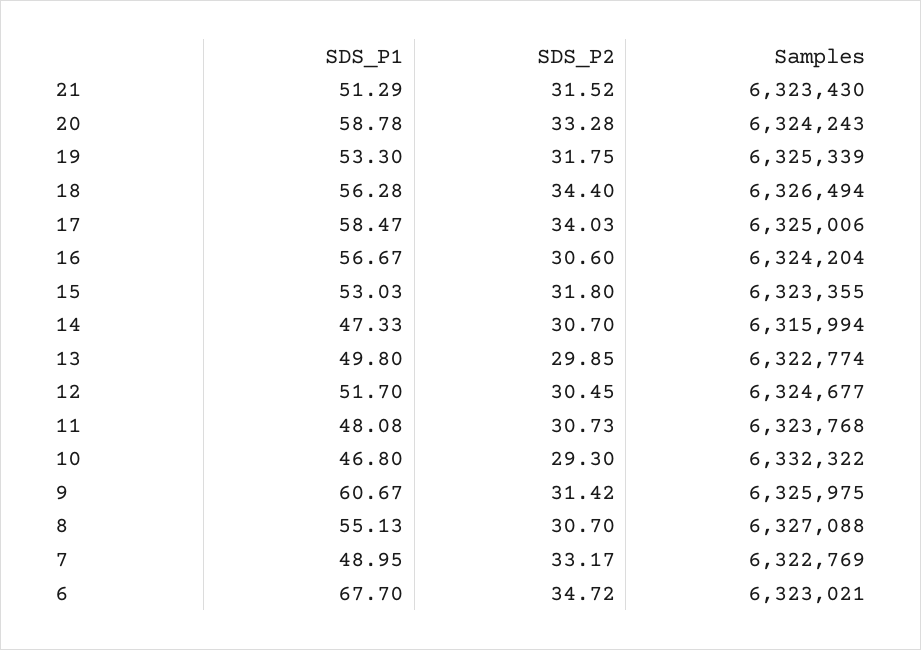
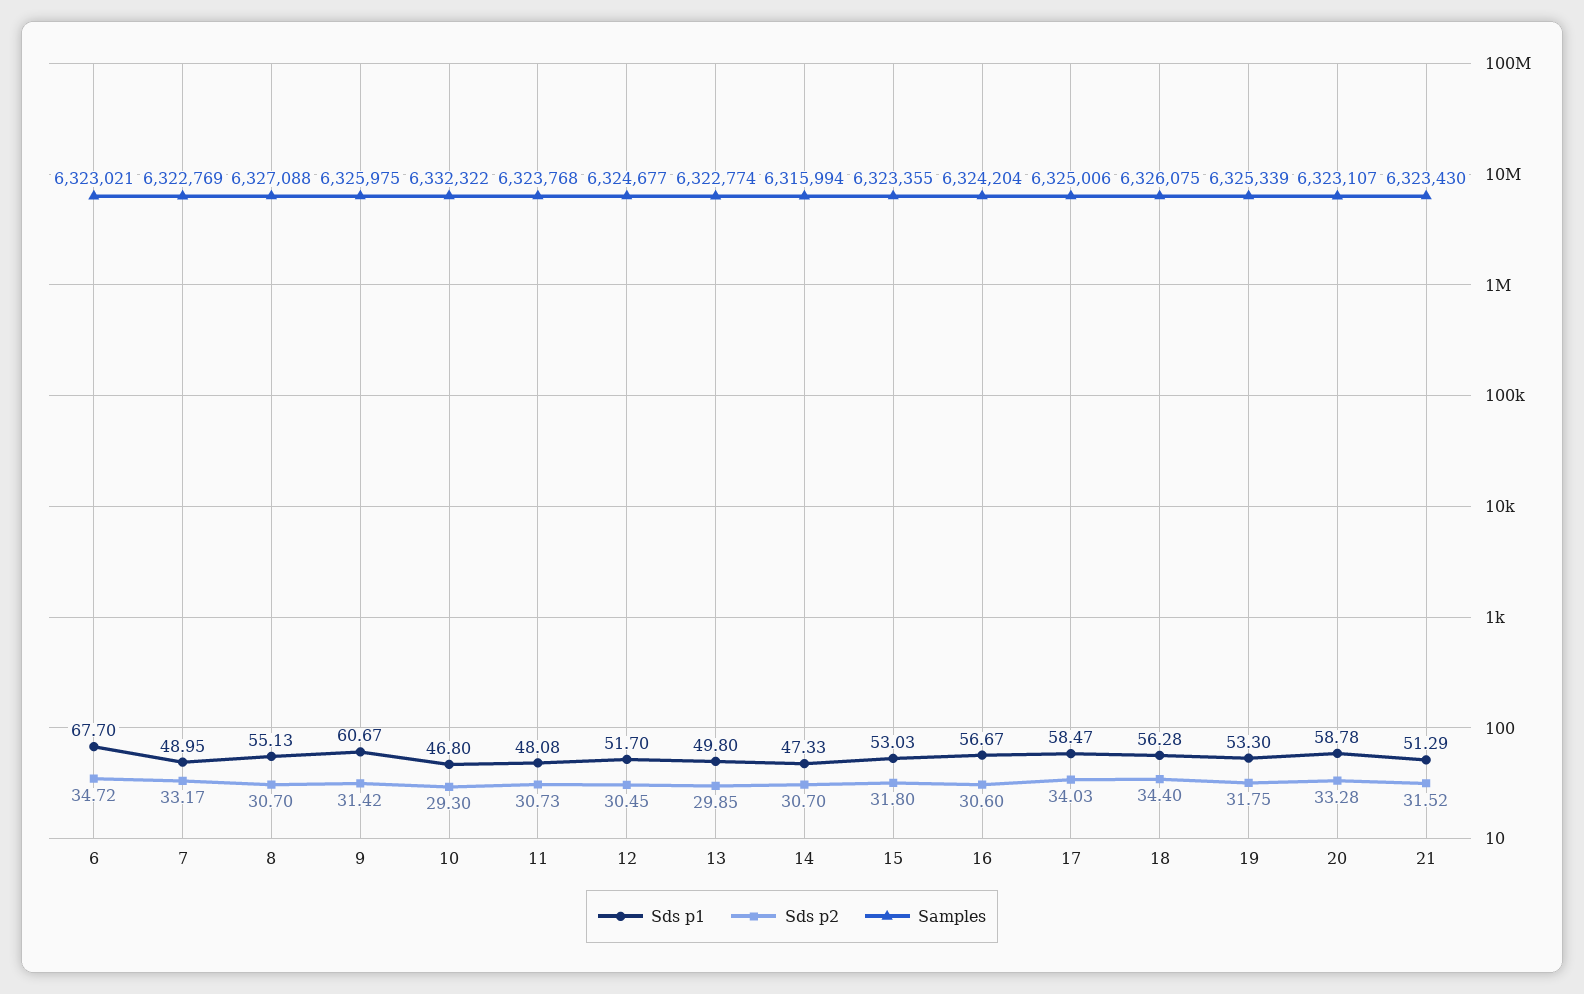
  {
    "SDS_P1": {
      "21": 51.29,
      "20": 58.78,
      "19": 53.3,
      "18": 56.28,
      "17": 58.47,
      "16": 56.67,
      "15": 53.03,
      "14": 47.33,
      "13": 49.8,
      "12": 51.7,
      "11": 48.08,
      "10": 46.8,
      "9": 60.67,
      "8": 55.13,
      "7": 48.95,
      "6": 67.7
    },
    "SDS_P2": {
      "21": 31.52,
      "20": 33.28,
      "19": 31.75,
      "18": 34.4,
      "17": 34.03,
      "16": 30.6,
      "15": 31.8,
      "14": 30.7,
      "13": 29.85,
      "12": 30.45,
      "11": 30.73,
      "10": 29.3,
      "9": 31.42,
      "8": 30.7,
      "7": 33.17,
      "6": 34.72
    },
    "Samples": {
      "21": 6323430,
-     "20": 6324243,
+     "20": 6323107,
      "19": 6325339,
-     "18": 6326494,
+     "18": 6326075,
      "17": 6325006,
      "16": 6324204,
      "15": 6323355,
      "14": 6315994,
      "13": 6322774,
      "12": 6324677,
      "11": 6323768,
      "10": 6332322,
      "9": 6325975,
      "8": 6327088,
      "7": 6322769,
      "6": 6323021
    }
  }

